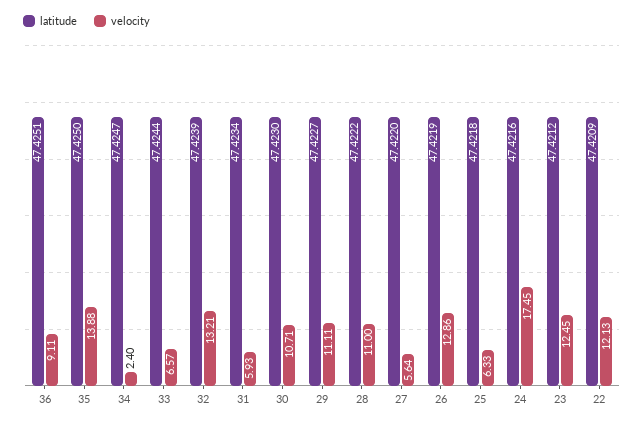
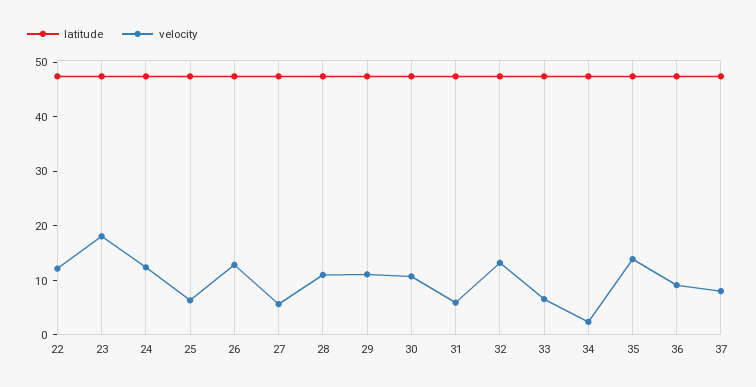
  {
    "latitude": {
      "36": 47.4251,
      "35": 47.425,
      "34": 47.4247,
      "33": 47.4244,
      "32": 47.4239,
      "31": 47.4234,
      "30": 47.423,
      "29": 47.4227,
      "28": 47.4222,
      "27": 47.422,
      "26": 47.4219,
      "25": 47.4218,
      "24": 47.4216,
      "23": 47.4212,
-     "22": 47.4209
+     "22": 47.4209,
+     "37": 48
    },
    "velocity": {
      "36": 9.11,
      "35": 13.88,
      "34": 2.4,
      "33": 6.57,
      "32": 13.21,
      "31": 5.93,
      "30": 10.71,
      "29": 11.11,
      "28": 11,
      "27": 5.64,
      "26": 12.86,
      "25": 6.33,
-     "24": 17.45,
+     "24": 12,
-     "23": 12.45,
+     "23": 18,
-     "22": 12.13
+     "22": 12.13,
+     "37": 8
    }
  }

